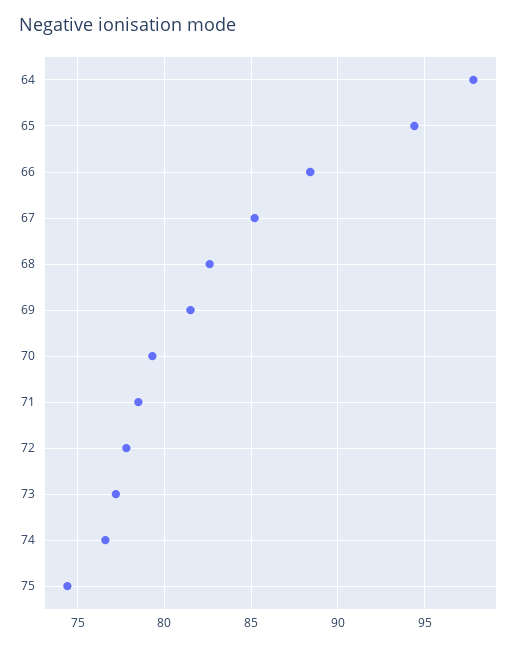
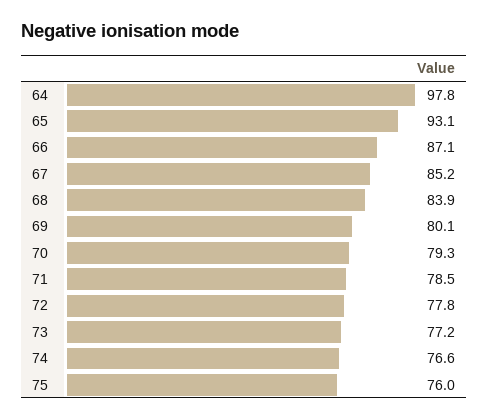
  {
    "64": 97.8,
-   "65": 94.5,
+   "65": 93.1,
-   "66": 88.5,
+   "66": 87.1,
    "67": 85.2,
-   "68": 82.5,
+   "68": 83.9,
-   "69": 81.5,
+   "69": 80.1,
    "70": 79.3,
    "71": 78.5,
    "72": 77.8,
    "73": 77.2,
    "74": 76.6,
-   "75": 74.5
+   "75": 76
  }

